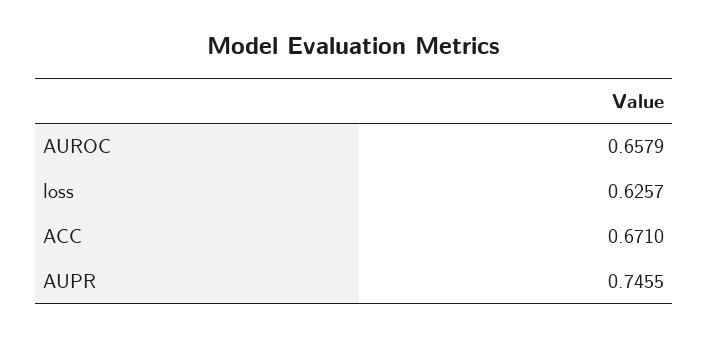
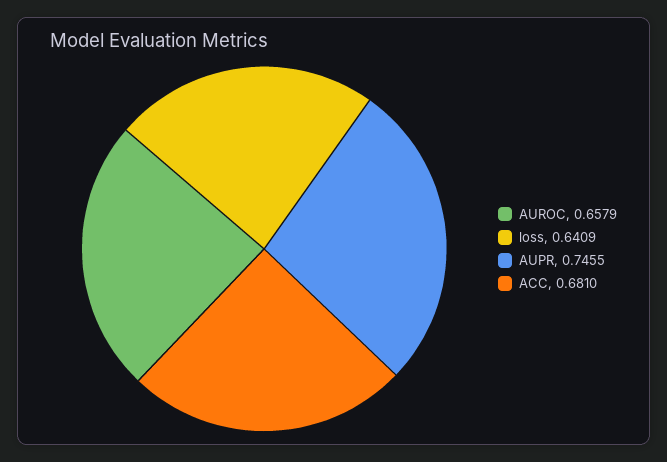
  {
    "AUROC": 0.6579,
-   "loss": 0.6257,
+   "loss": 0.6409,
-   "ACC": 0.671,
+   "ACC": 0.681,
    "AUPR": 0.7455
  }

